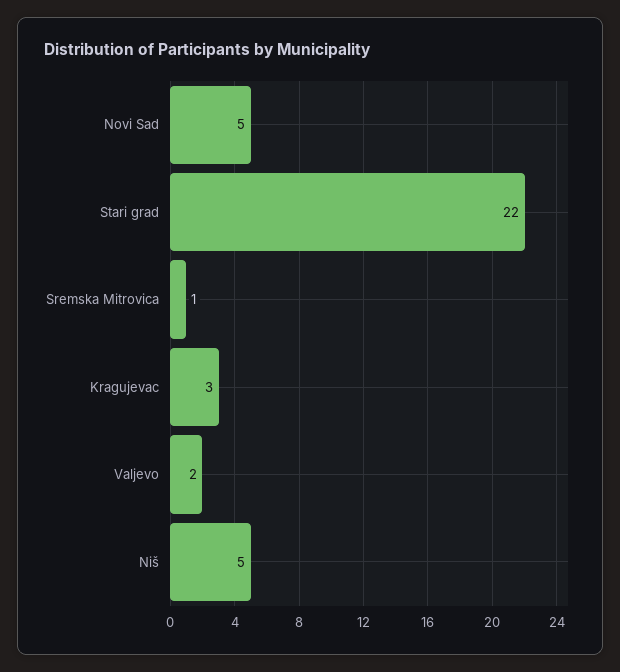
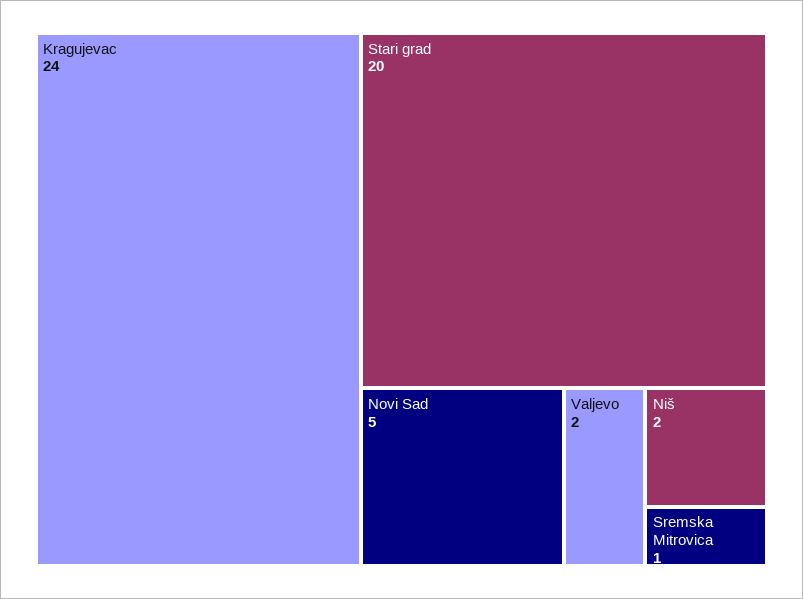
  {
    "Novi Sad": 5,
-   "Stari grad": 22,
+   "Stari grad": 20,
    "Sremska Mitrovica": 1,
-   "Kragujevac": 3,
+   "Kragujevac": 24,
    "Valjevo": 2,
-   "Niš": 5
+   "Niš": 2
  }

